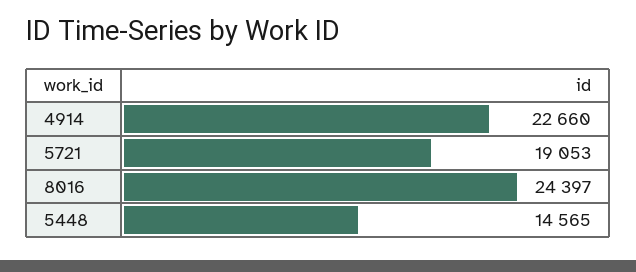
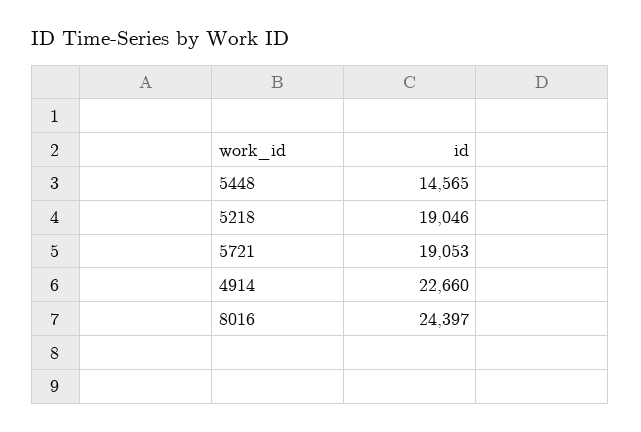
  {
    "4914": 22660,
    "5721": 19053,
    "8016": 24397,
-   "5448": 14565
+   "5448": 14565,
+   "5218": 19046
  }

